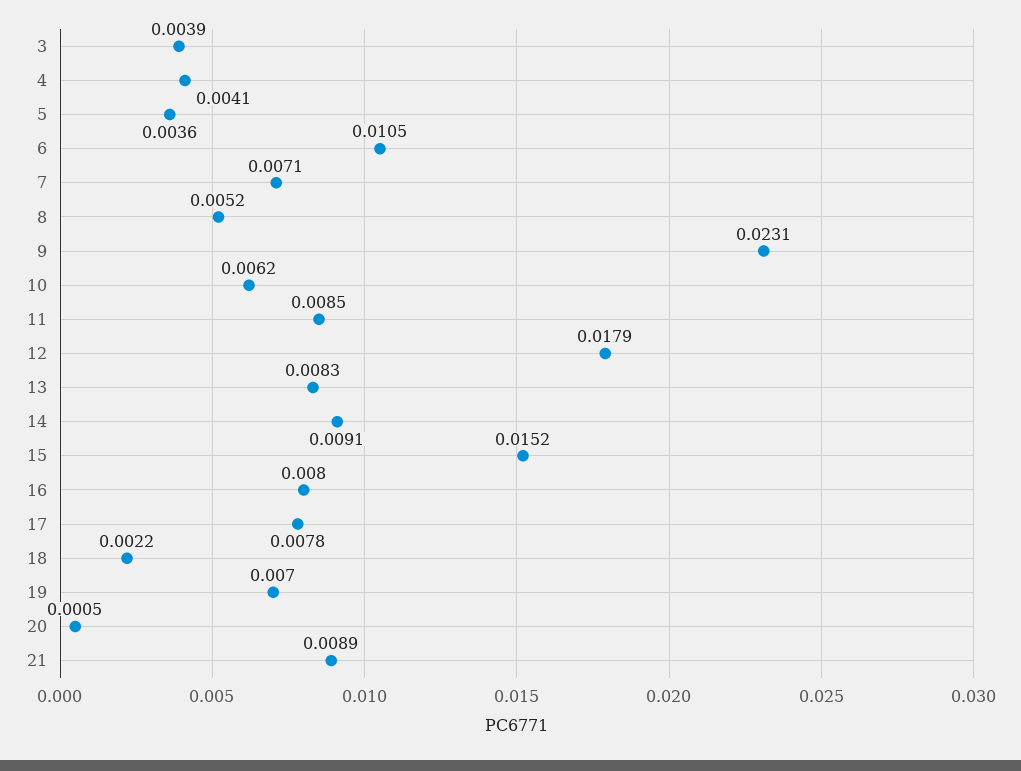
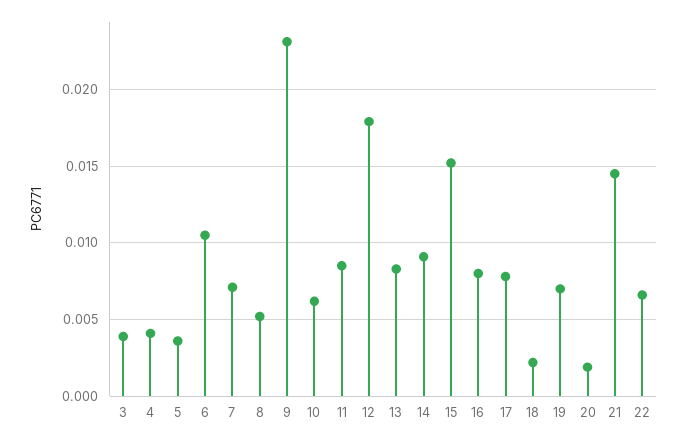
  {
    "3": 0.0039,
    "4": 0.0041,
    "5": 0.0036,
    "6": 0.0105,
    "7": 0.0071,
    "8": 0.0052,
    "9": 0.0231,
    "10": 0.0062,
    "11": 0.0085,
    "12": 0.0179,
    "13": 0.0083,
    "14": 0.0091,
    "15": 0.0152,
    "16": 0.008,
    "17": 0.0078,
    "18": 0.0022,
    "19": 0.007,
-   "20": 0.0005,
+   "20": 0.002,
-   "21": 0.0089
+   "21": 0.0145,
+   "22": 0.0065
  }

